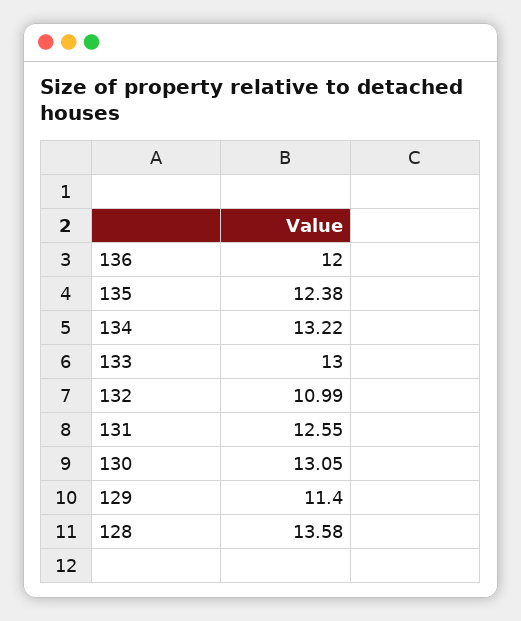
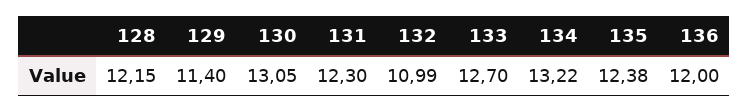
  {
    "136": 12,
    "135": 12.38,
    "134": 13.22,
-   "133": 13,
+   "133": 12.7,
    "132": 10.99,
-   "131": 12.55,
+   "131": 12.3,
    "130": 13.05,
    "129": 11.4,
-   "128": 13.58
+   "128": 12.15
  }

